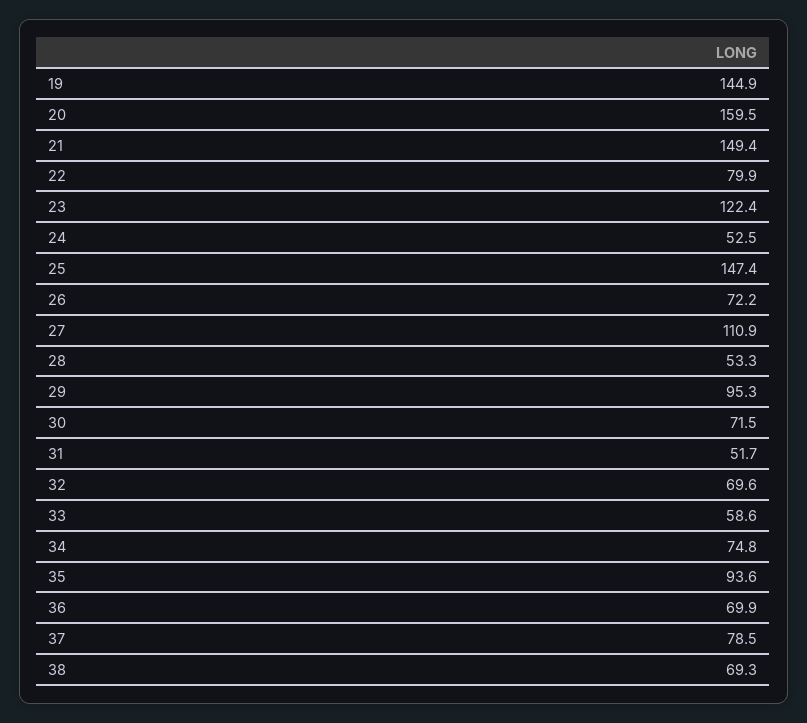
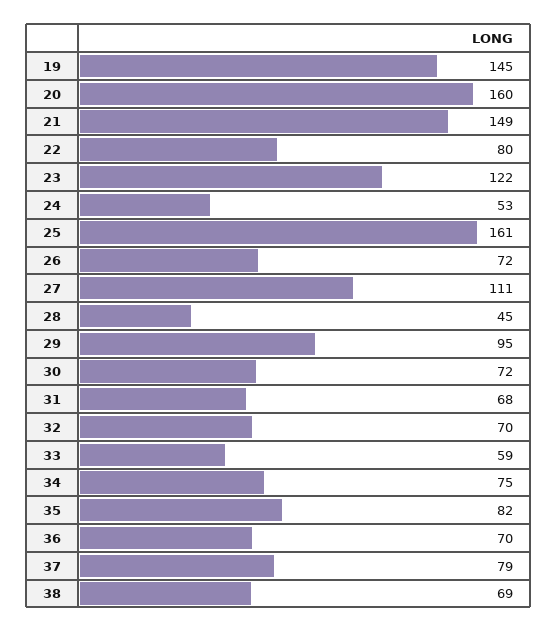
  {
    "19": 144.9,
    "20": 159.5,
    "21": 149.4,
    "22": 79.9,
    "23": 122.4,
    "24": 52.5,
-   "25": 147.4,
+   "25": 161,
    "26": 72.2,
    "27": 110.9,
-   "28": 53.3,
+   "28": 45,
    "29": 95.3,
    "30": 71.5,
-   "31": 51.7,
+   "31": 68,
    "32": 69.6,
    "33": 58.6,
    "34": 74.8,
-   "35": 93.6,
+   "35": 82,
    "36": 69.9,
    "37": 78.5,
    "38": 69.3
  }

